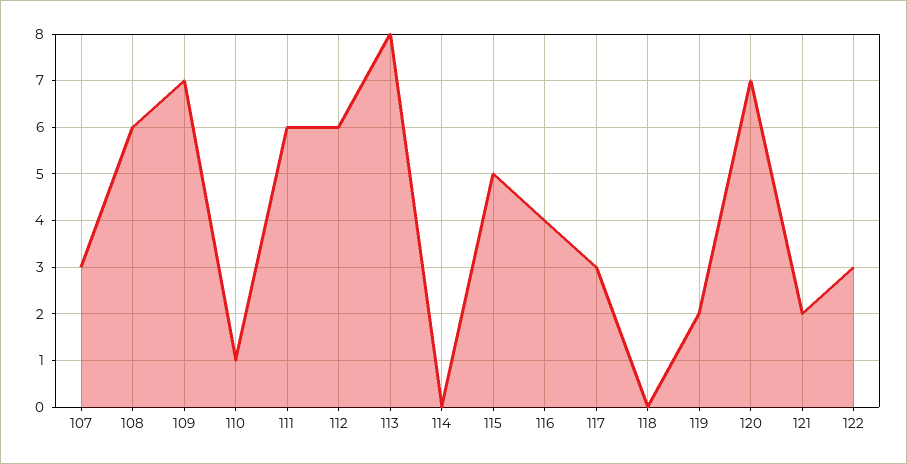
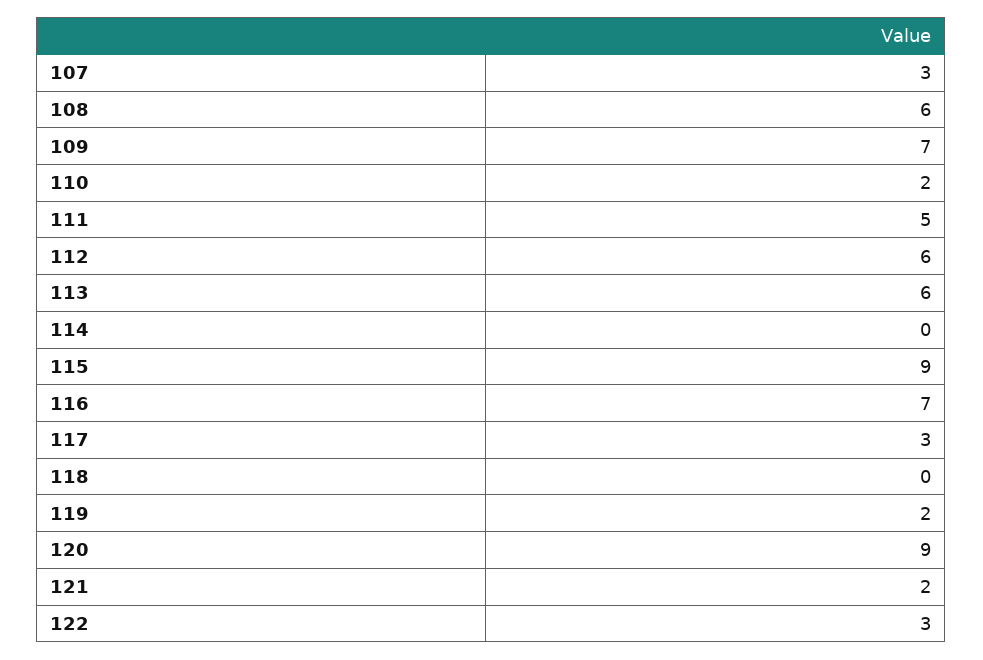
  {
    "107": 3,
    "108": 6,
    "109": 7,
-   "110": 1,
+   "110": 2,
-   "111": 6,
+   "111": 5,
    "112": 6,
-   "113": 8,
+   "113": 6,
    "114": 0,
-   "115": 5,
+   "115": 9,
-   "116": 4,
+   "116": 7,
    "117": 3,
    "118": 0,
    "119": 2,
-   "120": 7,
+   "120": 9,
    "121": 2,
    "122": 3
  }

